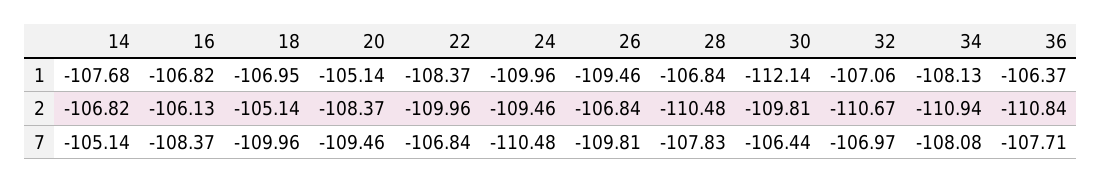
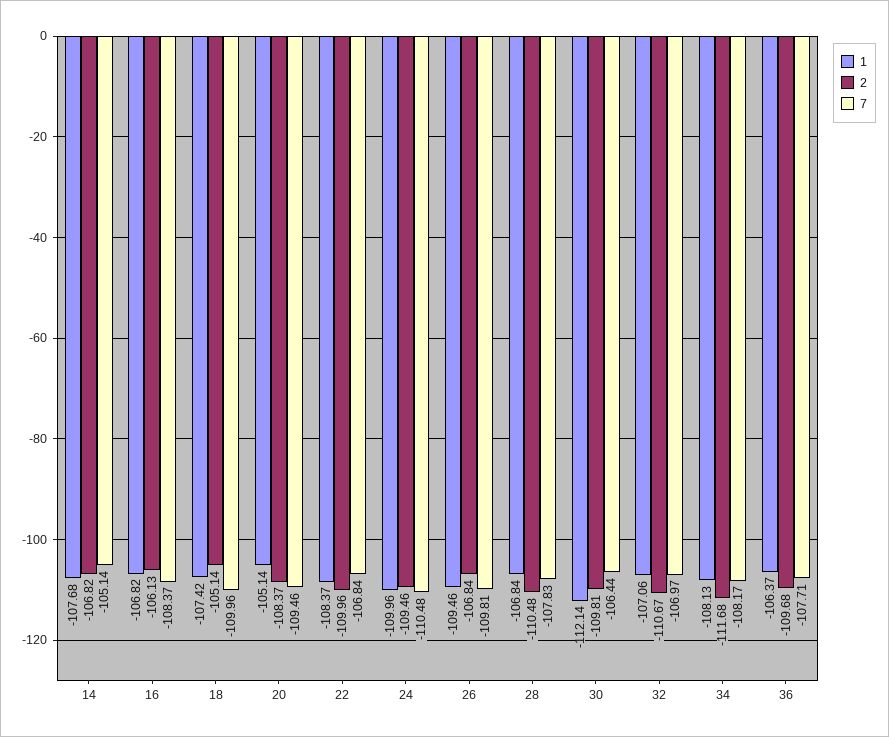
  {
    "1": {
      "14": -107.68,
      "16": -106.82,
-     "18": -106.95,
+     "18": -107.42,
      "20": -105.14,
      "22": -108.37,
      "24": -109.96,
      "26": -109.46,
      "28": -106.84,
      "30": -112.14,
      "32": -107.06,
      "34": -108.13,
      "36": -106.37
    },
    "2": {
      "14": -106.82,
      "16": -106.13,
      "18": -105.14,
      "20": -108.37,
      "22": -109.96,
      "24": -109.46,
      "26": -106.84,
      "28": -110.48,
      "30": -109.81,
      "32": -110.67,
-     "34": -110.94,
+     "34": -111.68,
-     "36": -110.84
+     "36": -109.68
    },
    "7": {
      "14": -105.14,
      "16": -108.37,
      "18": -109.96,
      "20": -109.46,
      "22": -106.84,
      "24": -110.48,
      "26": -109.81,
      "28": -107.83,
      "30": -106.44,
      "32": -106.97,
-     "34": -108.08,
+     "34": -108.17,
      "36": -107.71
    }
  }

